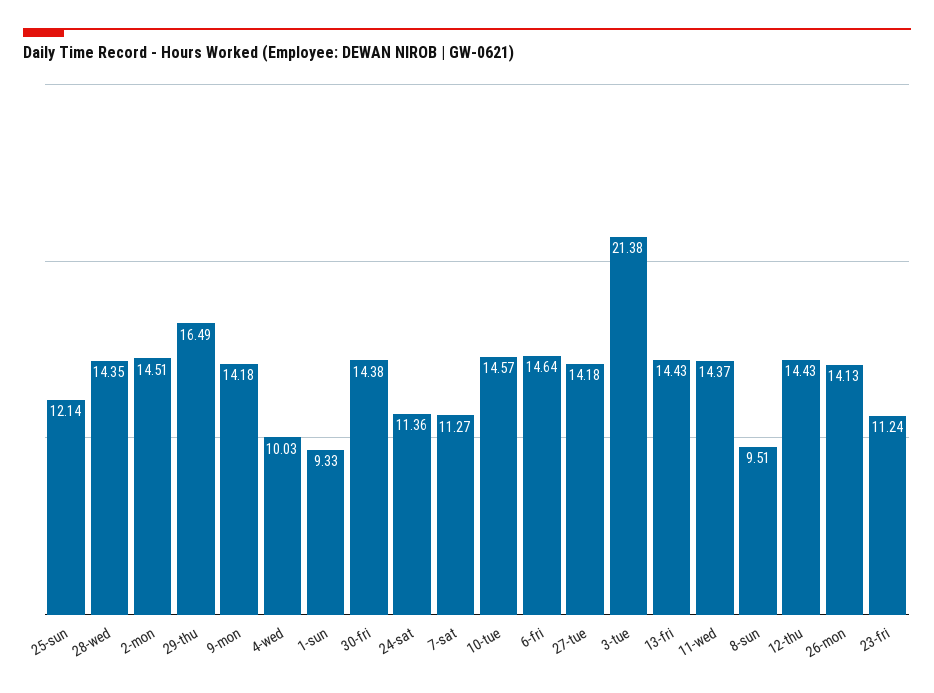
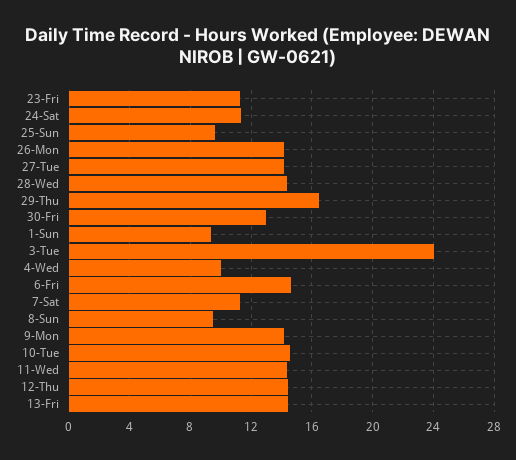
  {
-   "25-sun": 12.14,
+   "25-sun": 9.5,
    "28-wed": 14.35,
-   "2-mon": 14.51,
    "29-thu": 16.49,
    "9-mon": 14.18,
    "4-wed": 10.03,
    "1-sun": 9.33,
-   "30-fri": 14.38,
+   "30-fri": 13,
    "24-sat": 11.36,
    "7-sat": 11.27,
    "10-tue": 14.57,
    "6-fri": 14.64,
    "27-tue": 14.18,
-   "3-tue": 21.38,
+   "3-tue": 24,
    "13-fri": 14.43,
    "11-wed": 14.37,
    "8-sun": 9.51,
    "12-thu": 14.43,
    "26-mon": 14.13,
    "23-fri": 11.24
  }

